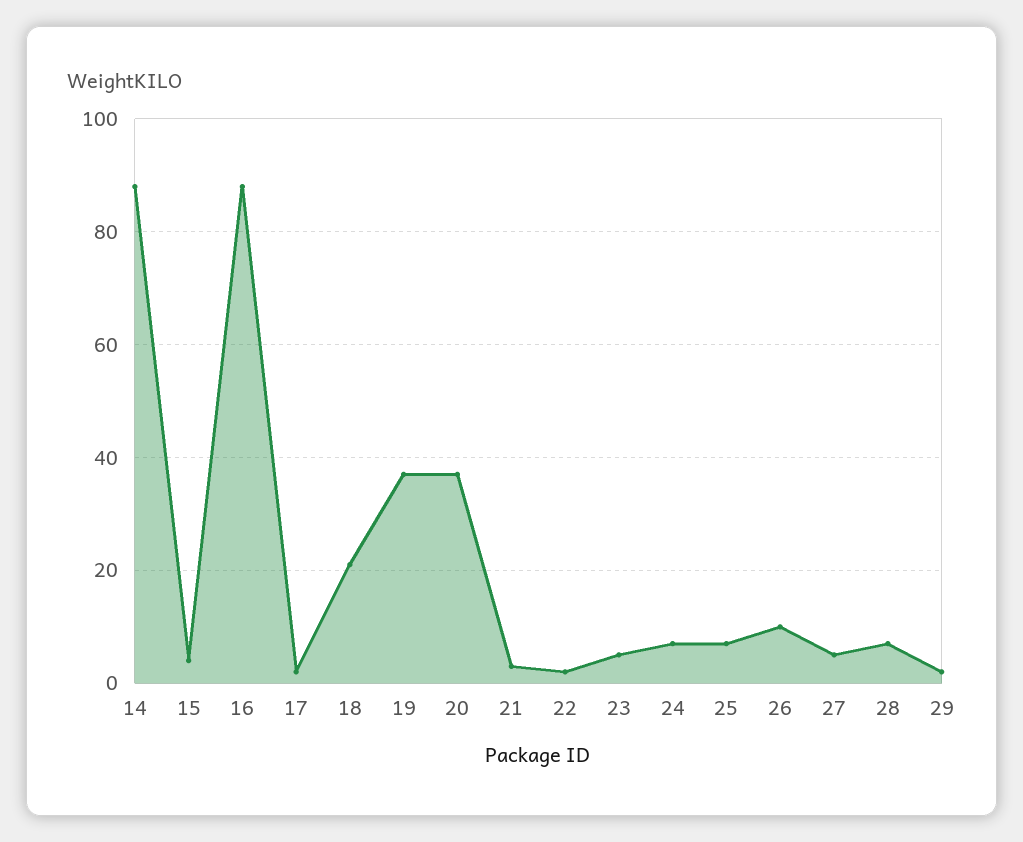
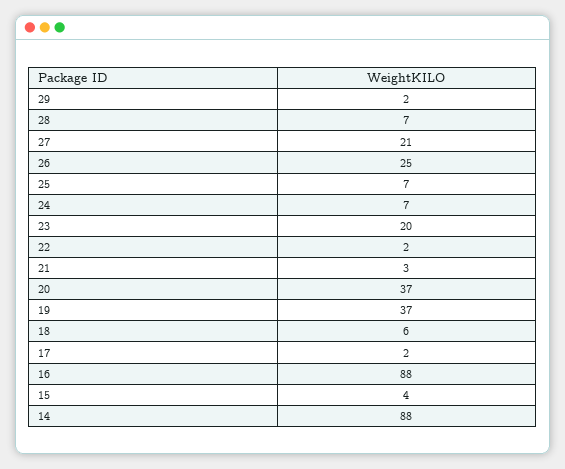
  {
    "14": 88,
    "15": 4,
    "16": 88,
    "17": 2,
-   "18": 20,
+   "18": 6,
    "19": 37,
    "20": 37,
    "21": 3,
    "22": 2,
-   "23": 5,
+   "23": 20,
    "24": 7,
    "25": 7,
-   "26": 10,
+   "26": 25,
-   "27": 5,
+   "27": 21,
    "28": 7,
    "29": 2
  }

